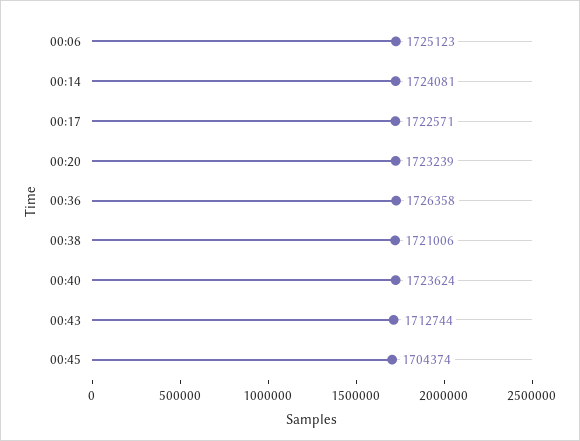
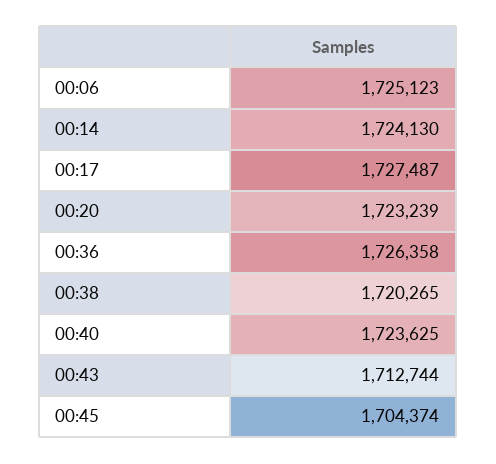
  {
    "00:06": 1725123,
-   "00:14": 1724081,
+   "00:14": 1724130,
-   "00:17": 1722571,
+   "00:17": 1727487,
    "00:20": 1723239,
    "00:36": 1726358,
-   "00:38": 1721006,
+   "00:38": 1720265,
-   "00:40": 1723624,
+   "00:40": 1723625,
    "00:43": 1712744,
    "00:45": 1704374
  }

